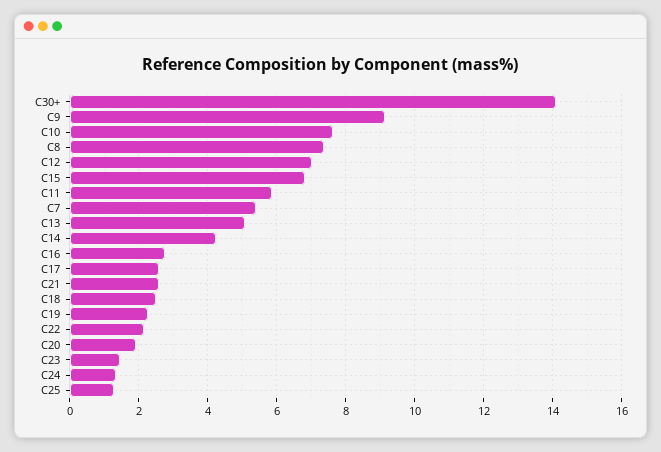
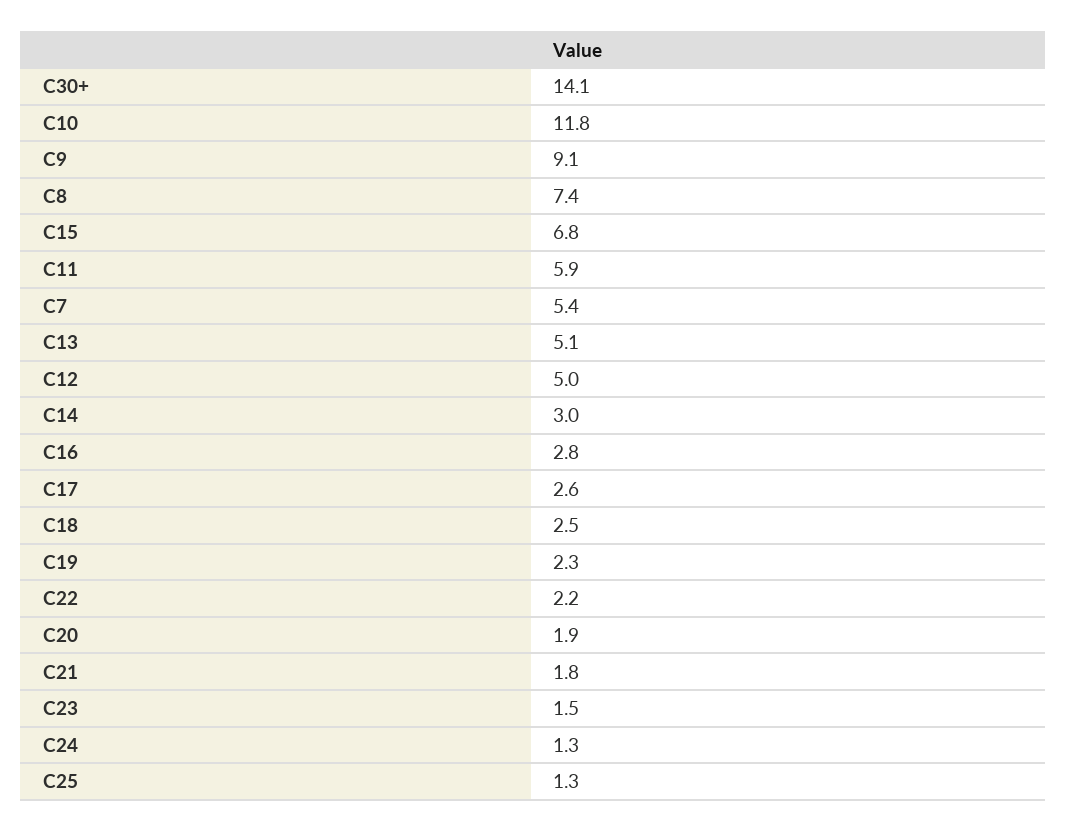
  {
    "C30+": 14.1,
    "C9": 9.1,
-   "C10": 7.6,
+   "C10": 11.8,
    "C8": 7.4,
-   "C12": 7,
+   "C12": 5,
    "C15": 6.8,
    "C11": 5.9,
    "C7": 5.4,
    "C13": 5.1,
-   "C14": 4.2,
+   "C14": 3,
    "C16": 2.8,
    "C17": 2.6,
-   "C21": 2.6,
+   "C21": 1.8,
    "C18": 2.5,
    "C19": 2.3,
    "C22": 2.2,
    "C20": 1.9,
    "C23": 1.5,
    "C24": 1.3,
    "C25": 1.3
  }

